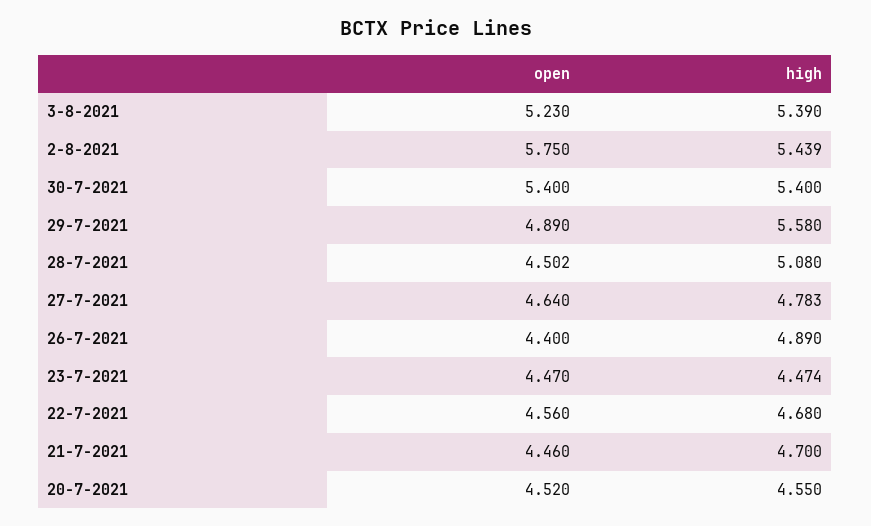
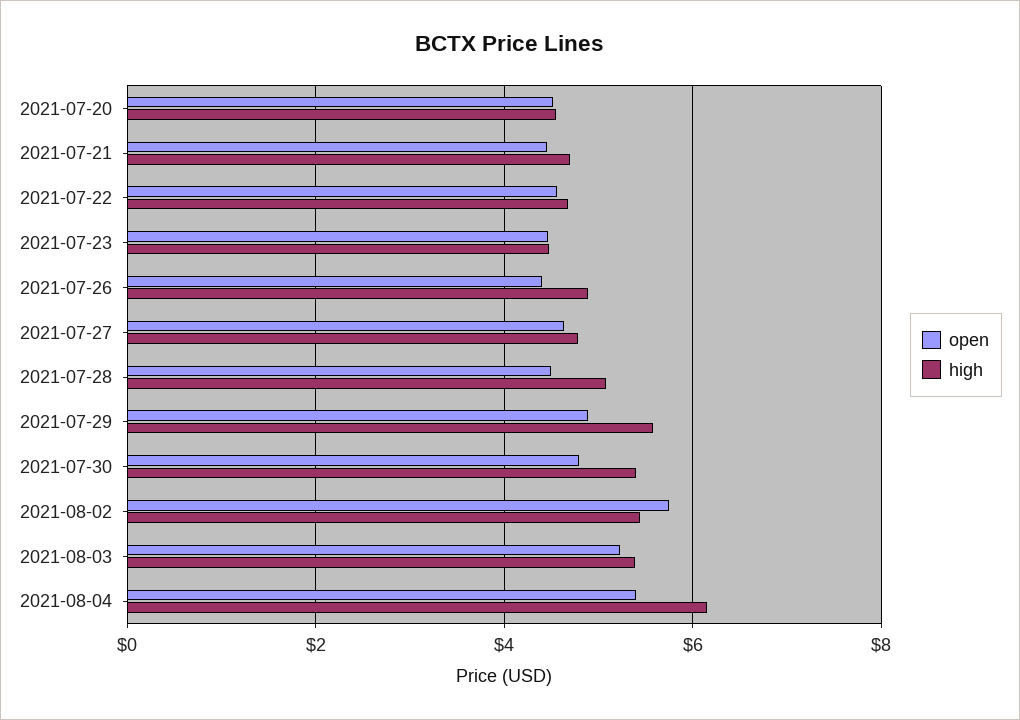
  {
    "open": {
      "3-8-2021": 5.23,
      "2-8-2021": 5.75,
-     "30-7-2021": 5.4,
+     "30-7-2021": 4.8,
      "29-7-2021": 4.89,
      "28-7-2021": 4.502,
      "27-7-2021": 4.64,
      "26-7-2021": 4.4,
      "23-7-2021": 4.47,
      "22-7-2021": 4.56,
      "21-7-2021": 4.46,
-     "20-7-2021": 4.52
+     "20-7-2021": 4.52,
+     "2021-08-04": 5.4
    },
    "high": {
      "3-8-2021": 5.39,
      "2-8-2021": 5.439,
      "30-7-2021": 5.4,
      "29-7-2021": 5.58,
      "28-7-2021": 5.08,
      "27-7-2021": 4.783,
      "26-7-2021": 4.89,
      "23-7-2021": 4.474,
      "22-7-2021": 4.68,
      "21-7-2021": 4.7,
-     "20-7-2021": 4.55
+     "20-7-2021": 4.55,
+     "2021-08-04": 6.2
    }
  }

